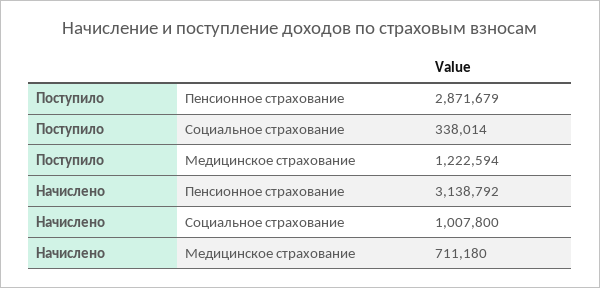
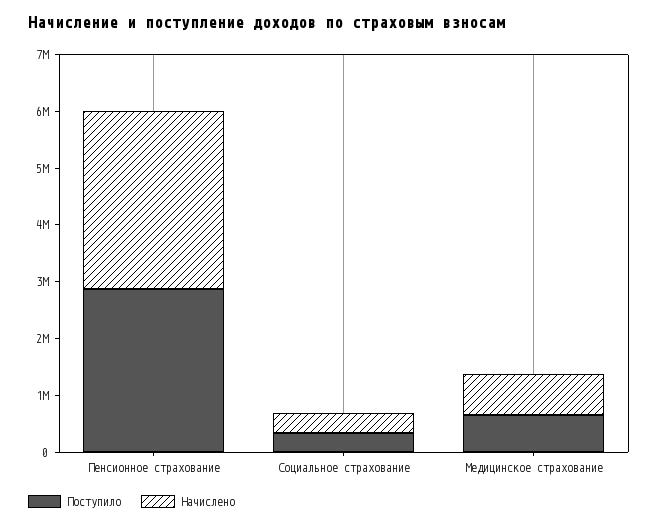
  {
    "Поступило": {
      "Пенсионное страхование": 2871679,
      "Социальное страхование": 338014,
-     "Медицинское страхование": 1222594
+     "Медицинское страхование": 600000
    },
    "Начислено": {
      "Пенсионное страхование": 3138792,
-     "Социальное страхование": 1007800,
+     "Социальное страхование": 400000,
      "Медицинское страхование": 711180
    }
  }

